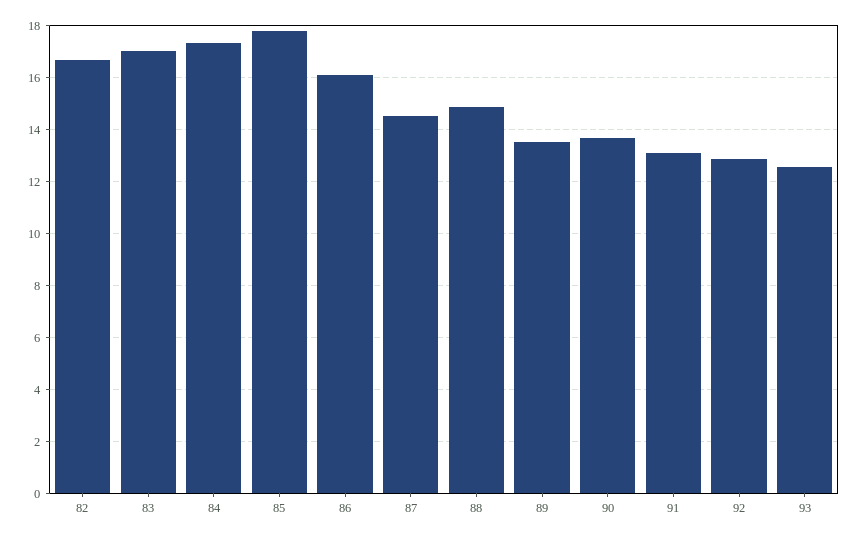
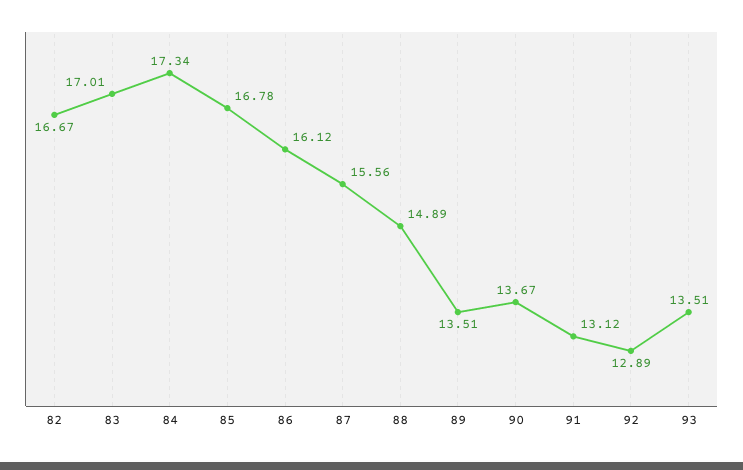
  {
    "82": 16.67,
    "83": 17.01,
    "84": 17.34,
-   "85": 17.75,
+   "85": 16.78,
    "86": 16.12,
-   "87": 14.5,
+   "87": 15.56,
    "88": 14.89,
    "89": 13.51,
    "90": 13.67,
    "91": 13.12,
    "92": 12.89,
-   "93": 12.5
+   "93": 13.51
  }

